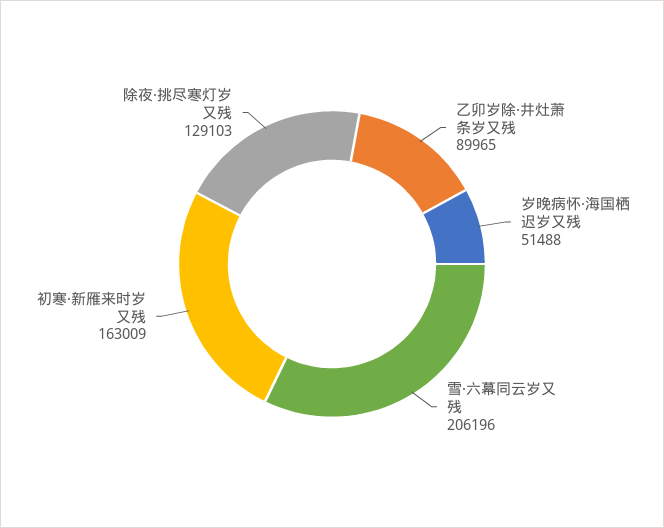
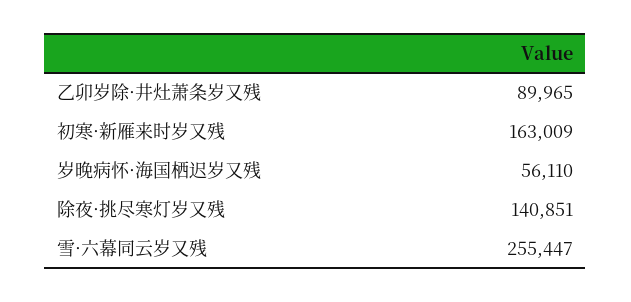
  {
    "乙卯岁除·井灶萧条岁又残": 89965,
-   "岁晚病怀·海国栖迟岁又残": 51488,
+   "岁晚病怀·海国栖迟岁又残": 56110,
-   "雪·六幕同云岁又残": 206196,
+   "雪·六幕同云岁又残": 255447,
    "初寒·新雁来时岁又残": 163009,
-   "除夜·挑尽寒灯岁又残": 129103
+   "除夜·挑尽寒灯岁又残": 140851
  }

